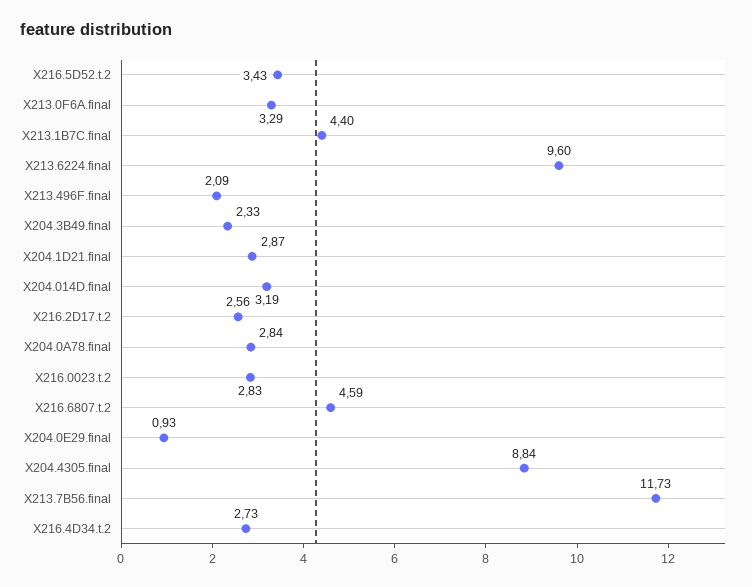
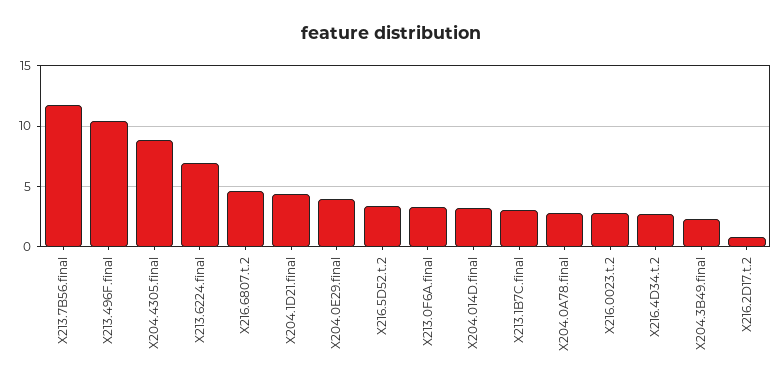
  {
    "X216.5D52.t.2": 3.43,
    "X213.0F6A.final": 3.29,
-   "X213.1B7C.final": 4.4,
+   "X213.1B7C.final": 3,
-   "X213.6224.final": 9.6,
+   "X213.6224.final": 7,
-   "X213.496F.final": 2.09,
+   "X213.496F.final": 10.5,
    "X204.3B49.final": 2.33,
-   "X204.1D21.final": 2.87,
+   "X204.1D21.final": 4.5,
    "X204.014D.final": 3.19,
-   "X216.2D17.t.2": 2.56,
+   "X216.2D17.t.2": 1,
    "X204.0A78.final": 2.84,
    "X216.0023.t.2": 2.83,
    "X216.6807.t.2": 4.59,
-   "X204.0E29.final": 0.93,
+   "X204.0E29.final": 4,
    "X204.4305.final": 8.84,
    "X213.7B56.final": 11.73,
    "X216.4D34.t.2": 2.73
  }

